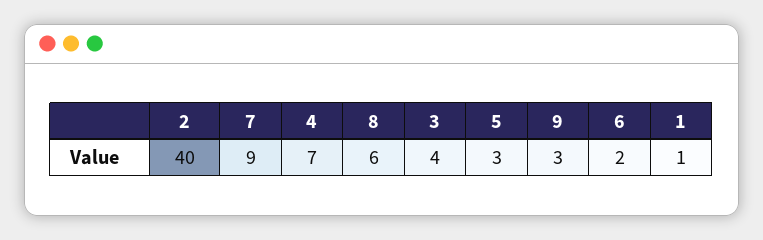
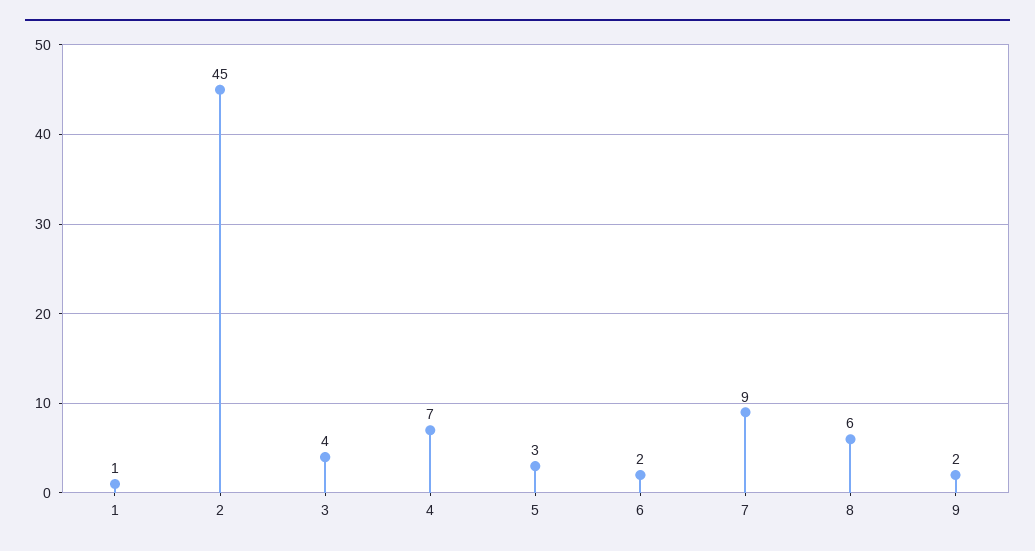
  {
-   "2": 40,
+   "2": 45,
    "7": 9,
    "4": 7,
    "8": 6,
    "3": 4,
    "5": 3,
-   "9": 3,
+   "9": 2,
    "6": 2,
    "1": 1
  }

